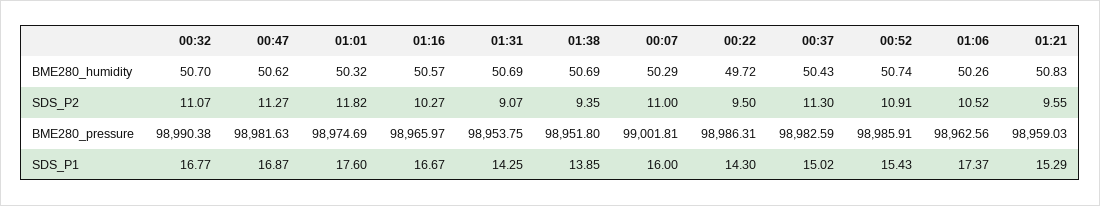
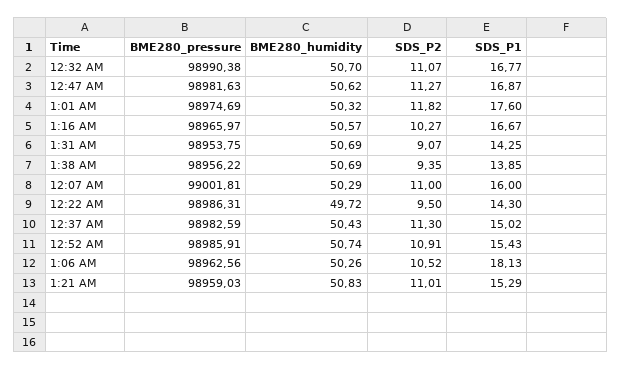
  {
    "00:32": {
      "BME280_humidity": 50.7,
      "SDS_P2": 11.07,
      "BME280_pressure": 98990.38,
      "SDS_P1": 16.77
    },
    "00:47": {
      "BME280_humidity": 50.62,
      "SDS_P2": 11.27,
      "BME280_pressure": 98981.63,
      "SDS_P1": 16.87
    },
    "01:01": {
      "BME280_humidity": 50.32,
      "SDS_P2": 11.82,
      "BME280_pressure": 98974.69,
      "SDS_P1": 17.6
    },
    "01:16": {
      "BME280_humidity": 50.57,
      "SDS_P2": 10.27,
      "BME280_pressure": 98965.97,
      "SDS_P1": 16.67
    },
    "01:31": {
      "BME280_humidity": 50.69,
      "SDS_P2": 9.07,
      "BME280_pressure": 98953.75,
      "SDS_P1": 14.25
    },
    "01:38": {
      "BME280_humidity": 50.69,
      "SDS_P2": 9.35,
-     "BME280_pressure": 98951.8,
+     "BME280_pressure": 98956.22,
      "SDS_P1": 13.85
    },
    "00:07": {
      "BME280_humidity": 50.29,
      "SDS_P2": 11,
      "BME280_pressure": 99001.81,
      "SDS_P1": 16
    },
    "00:22": {
      "BME280_humidity": 49.72,
      "SDS_P2": 9.5,
      "BME280_pressure": 98986.31,
      "SDS_P1": 14.3
    },
    "00:37": {
      "BME280_humidity": 50.43,
      "SDS_P2": 11.3,
      "BME280_pressure": 98982.59,
      "SDS_P1": 15.02
    },
    "00:52": {
      "BME280_humidity": 50.74,
      "SDS_P2": 10.91,
      "BME280_pressure": 98985.91,
      "SDS_P1": 15.43
    },
    "01:06": {
      "BME280_humidity": 50.26,
      "SDS_P2": 10.52,
      "BME280_pressure": 98962.56,
-     "SDS_P1": 17.37
+     "SDS_P1": 18.13
    },
    "01:21": {
      "BME280_humidity": 50.83,
-     "SDS_P2": 9.55,
+     "SDS_P2": 11.01,
      "BME280_pressure": 98959.03,
      "SDS_P1": 15.29
    }
  }

